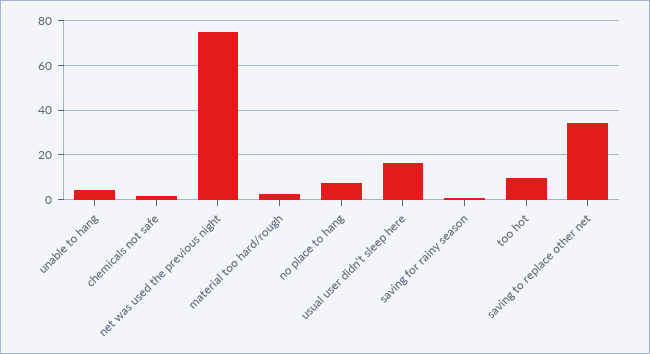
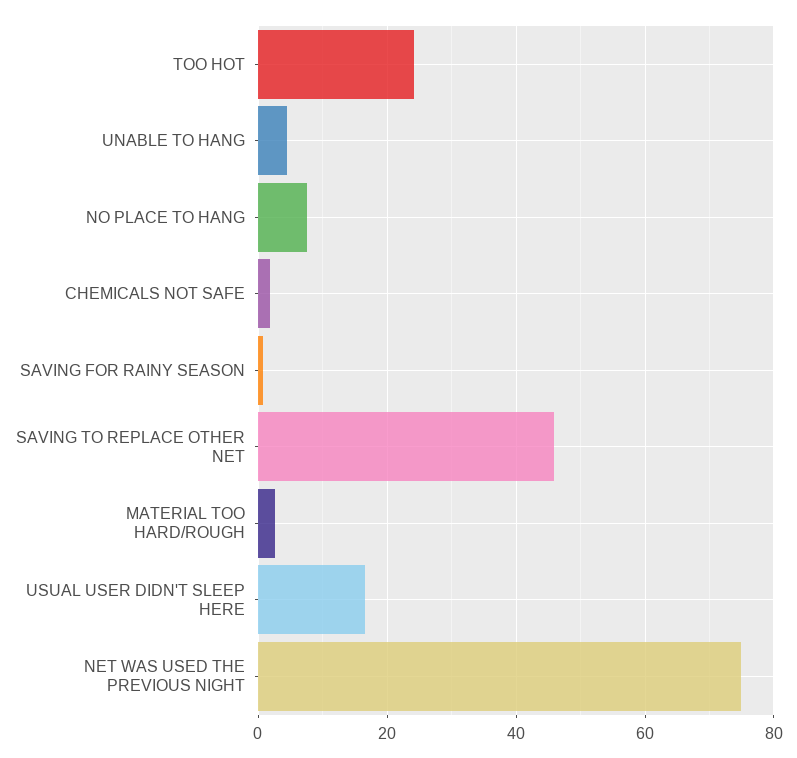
  {
    "unable to hang": 4,
    "chemicals not safe": 2,
    "net was used the previous night": 74,
    "material too hard/rough": 2,
    "no place to hang": 8,
    "usual user didn't sleep here": 16,
    "saving for rainy season": 0,
-   "too hot": 10,
+   "too hot": 24,
-   "saving to replace other net": 35
+   "saving to replace other net": 46
  }

